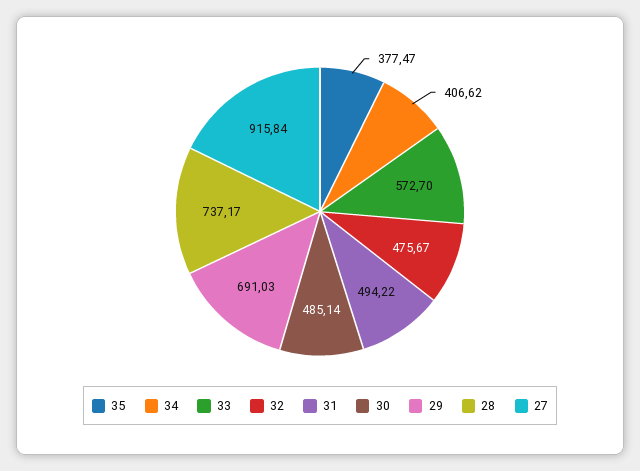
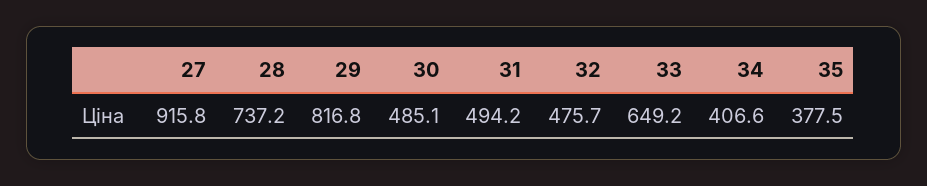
  {
    "35": 377.47,
    "34": 406.62,
-   "33": 572.7,
+   "33": 649.2,
    "32": 475.67,
    "31": 494.22,
    "30": 485.14,
-   "29": 691.03,
+   "29": 816.8,
    "28": 737.17,
    "27": 915.84
  }

